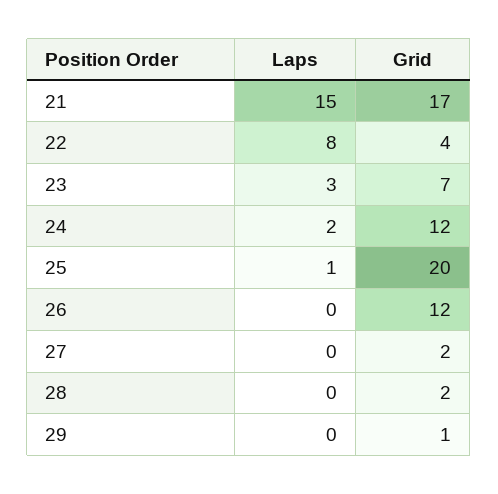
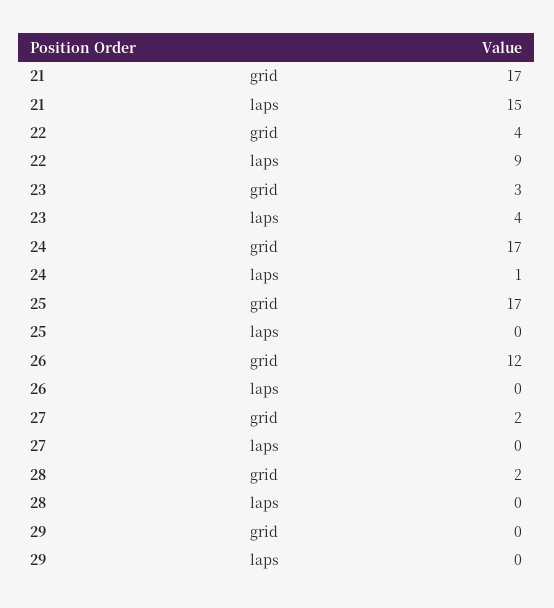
  {
    "Laps": {
      "21": 15,
-     "22": 8,
+     "22": 9,
-     "23": 3,
+     "23": 4,
-     "24": 2,
+     "24": 1,
-     "25": 1,
+     "25": 0,
      "26": 0,
      "27": 0,
      "28": 0,
      "29": 0
    },
    "Grid": {
      "21": 17,
      "22": 4,
-     "23": 7,
+     "23": 3,
-     "24": 12,
+     "24": 17,
-     "25": 20,
+     "25": 17,
      "26": 12,
      "27": 2,
      "28": 2,
-     "29": 1
+     "29": 0
    }
  }

